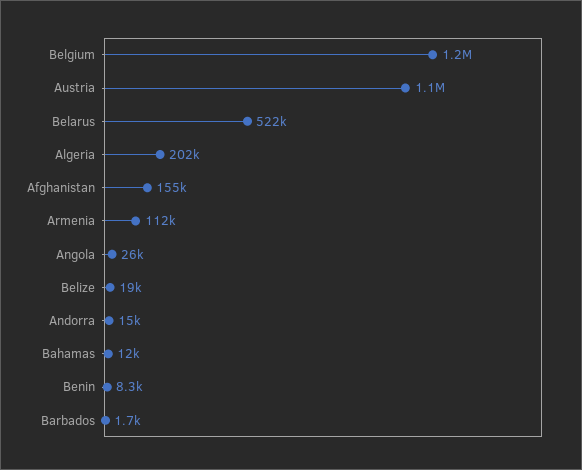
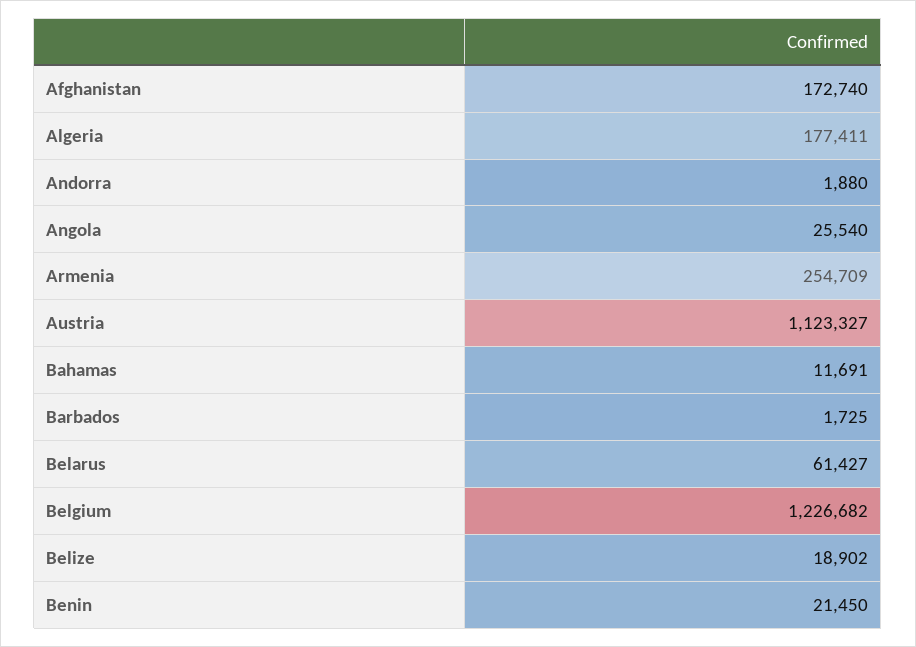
  {
    "Belgium": 1226682,
    "Austria": 1123327,
-   "Belarus": 522000,
+   "Belarus": 61427,
-   "Algeria": 202000,
+   "Algeria": 177411,
-   "Afghanistan": 155000,
+   "Afghanistan": 172740,
-   "Armenia": 112000,
+   "Armenia": 254709,
    "Angola": 25540,
    "Belize": 18902,
-   "Andorra": 15000,
+   "Andorra": 1880,
    "Bahamas": 11691,
-   "Benin": 8300,
+   "Benin": 21450,
    "Barbados": 1725
  }

